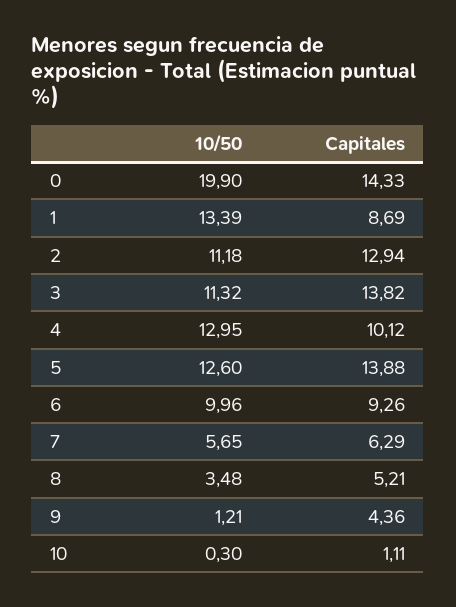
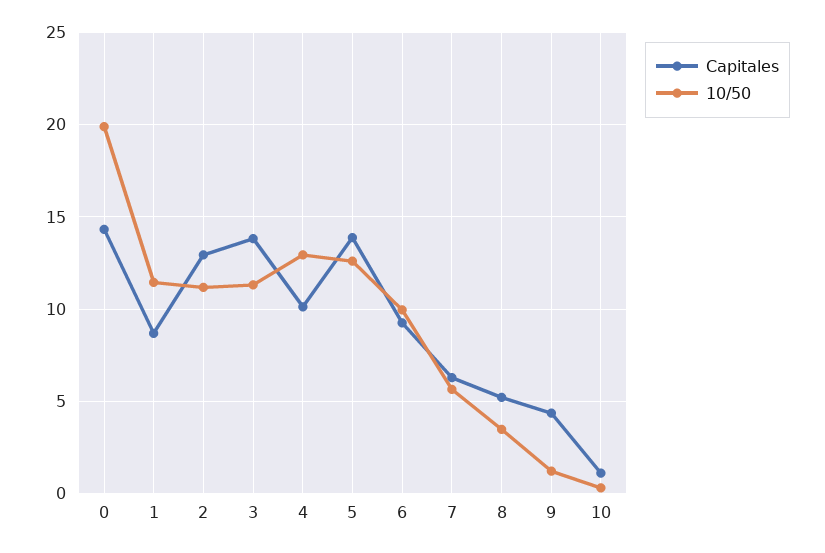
  {
    "10/50": {
      "0": 19.9,
-     "1": 13.39,
+     "1": 11.5,
      "2": 11.18,
      "3": 11.32,
      "4": 12.95,
      "5": 12.6,
      "6": 9.96,
      "7": 5.65,
      "8": 3.48,
      "9": 1.21,
      "10": 0.3
    },
    "Capitales": {
      "0": 14.33,
      "1": 8.69,
      "2": 12.94,
      "3": 13.82,
      "4": 10.12,
      "5": 13.88,
      "6": 9.26,
      "7": 6.29,
      "8": 5.21,
      "9": 4.36,
      "10": 1.11
    }
  }

